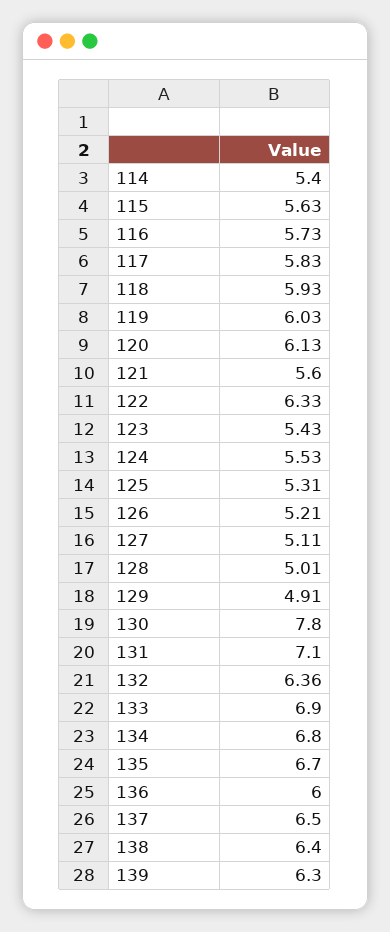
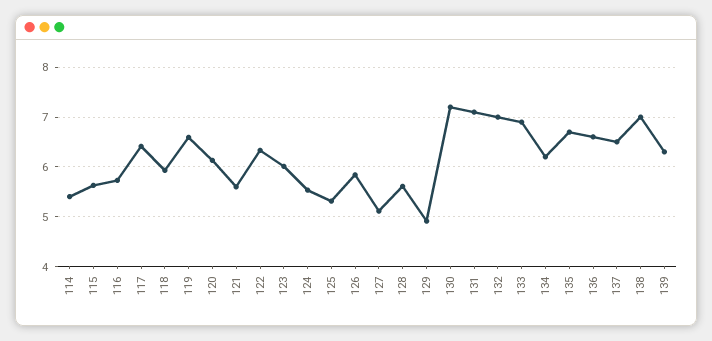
  {
    "114": 5.4,
    "115": 5.63,
    "116": 5.73,
-   "117": 5.83,
+   "117": 6.4,
    "118": 5.93,
-   "119": 6.03,
+   "119": 6.6,
    "120": 6.13,
    "121": 5.6,
    "122": 6.33,
-   "123": 5.43,
+   "123": 6,
    "124": 5.53,
    "125": 5.31,
-   "126": 5.21,
+   "126": 5.8,
    "127": 5.11,
-   "128": 5.01,
+   "128": 5.6,
    "129": 4.91,
-   "130": 7.8,
+   "130": 7.2,
    "131": 7.1,
-   "132": 6.36,
+   "132": 7,
    "133": 6.9,
-   "134": 6.8,
+   "134": 6.2,
    "135": 6.7,
-   "136": 6,
+   "136": 6.6,
    "137": 6.5,
-   "138": 6.4,
+   "138": 7,
    "139": 6.3
  }

